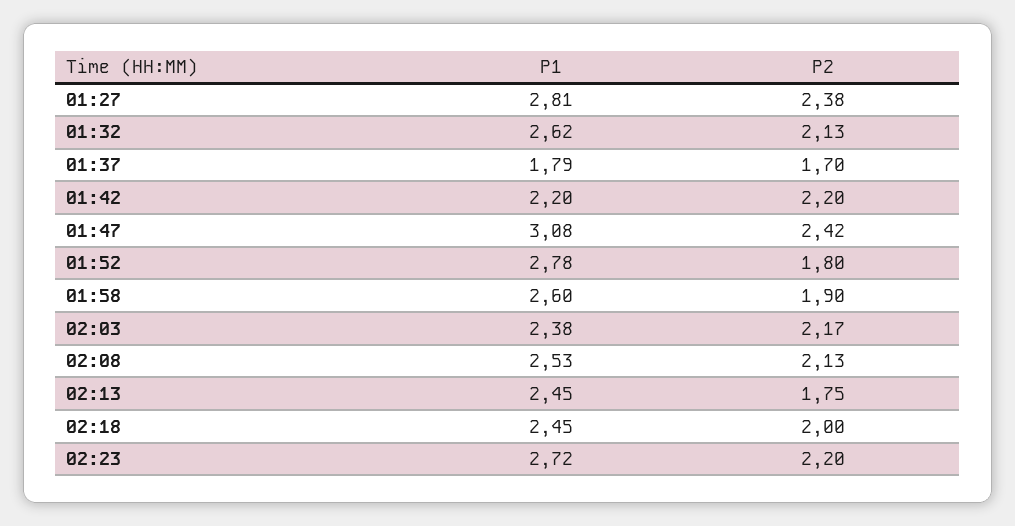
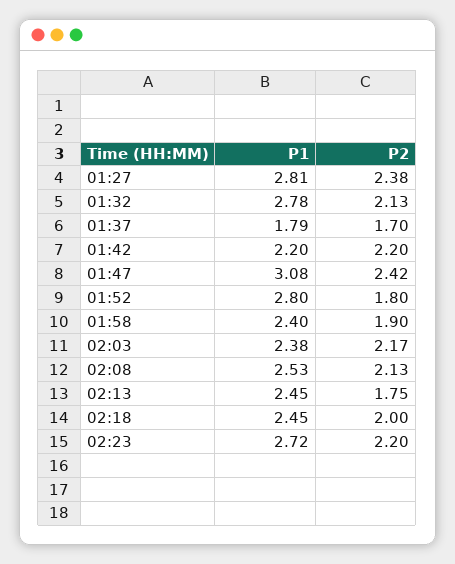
  {
    "P1": {
      "01:27": 2.81,
-     "01:32": 2.62,
+     "01:32": 2.78,
      "01:37": 1.79,
      "01:42": 2.2,
      "01:47": 3.08,
-     "01:52": 2.78,
+     "01:52": 2.8,
-     "01:58": 2.6,
+     "01:58": 2.4,
      "02:03": 2.38,
      "02:08": 2.53,
      "02:13": 2.45,
      "02:18": 2.45,
      "02:23": 2.72
    },
    "P2": {
      "01:27": 2.38,
      "01:32": 2.13,
      "01:37": 1.7,
      "01:42": 2.2,
      "01:47": 2.42,
      "01:52": 1.8,
      "01:58": 1.9,
      "02:03": 2.17,
      "02:08": 2.13,
      "02:13": 1.75,
      "02:18": 2,
      "02:23": 2.2
    }
  }

